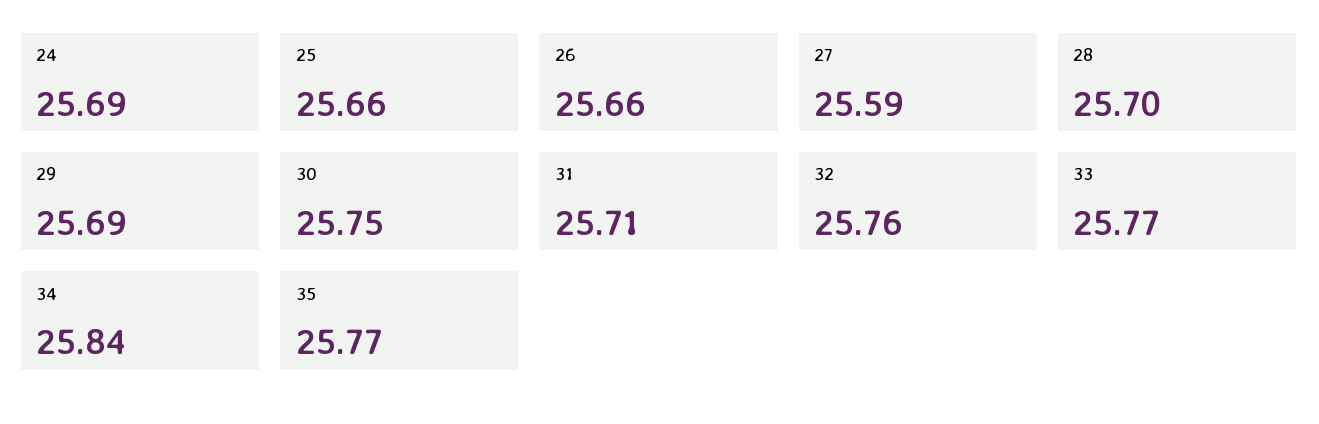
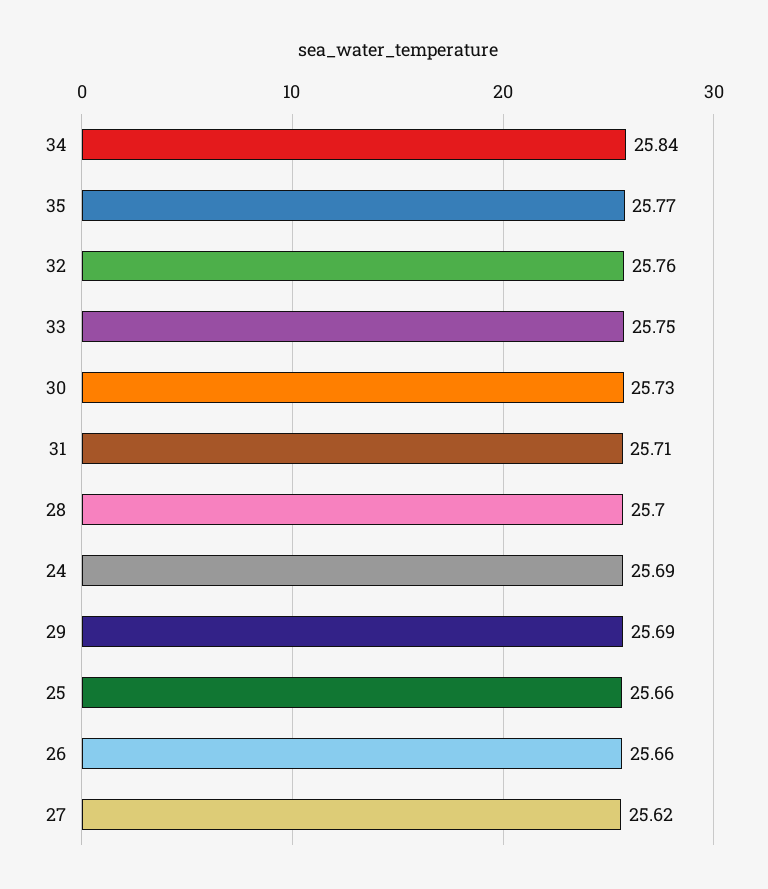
  {
    "24": 25.69,
    "25": 25.66,
    "26": 25.66,
-   "27": 25.59,
+   "27": 25.62,
    "28": 25.7,
    "29": 25.69,
-   "30": 25.75,
+   "30": 25.73,
    "31": 25.71,
    "32": 25.76,
-   "33": 25.77,
+   "33": 25.75,
    "34": 25.84,
    "35": 25.77
  }

